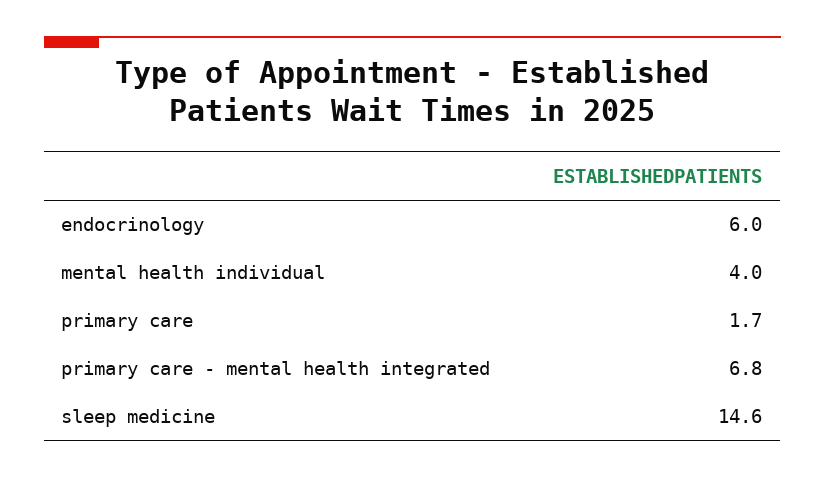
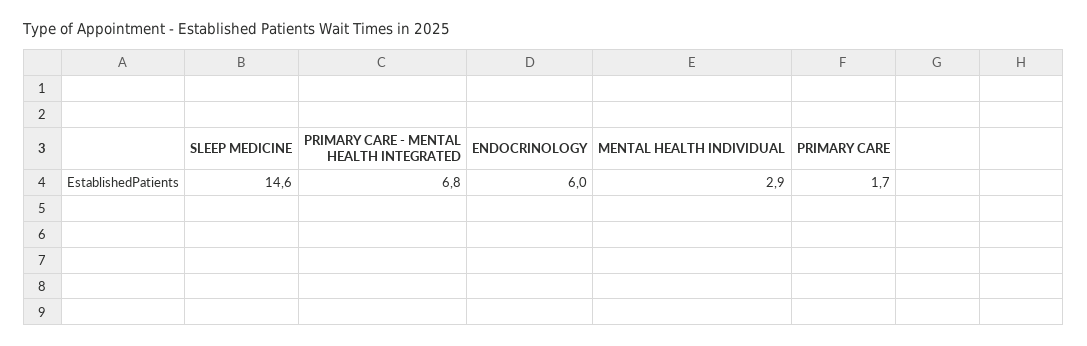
  {
    "endocrinology": 6,
-   "mental health individual": 4,
+   "mental health individual": 2.9,
    "primary care": 1.7,
    "primary care - mental health integrated": 6.8,
    "sleep medicine": 14.6
  }

